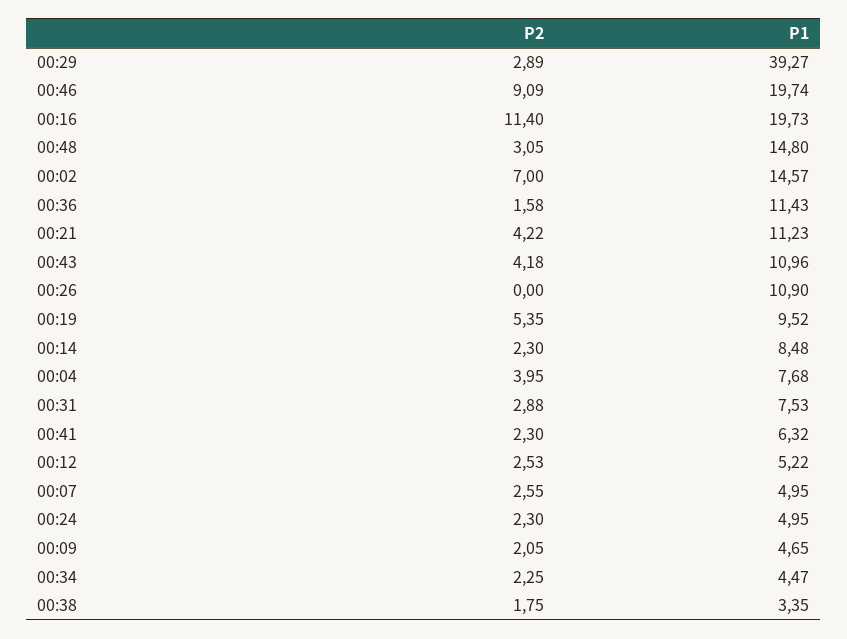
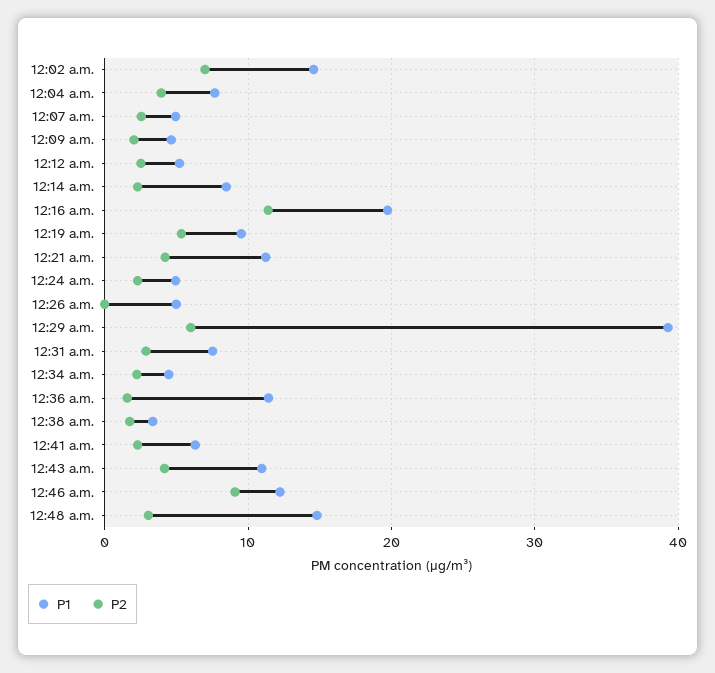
  {
    "P2": {
-     "00:29": 2.89,
+     "00:29": 6,
      "00:46": 9.09,
      "00:16": 11.4,
      "00:48": 3.05,
      "00:02": 7,
      "00:36": 1.58,
      "00:21": 4.22,
      "00:43": 4.18,
      "00:26": 0,
      "00:19": 5.35,
      "00:14": 2.3,
      "00:04": 3.95,
      "00:31": 2.88,
      "00:41": 2.3,
      "00:12": 2.53,
      "00:07": 2.55,
      "00:24": 2.3,
      "00:09": 2.05,
      "00:34": 2.25,
      "00:38": 1.75
    },
    "P1": {
      "00:29": 39.27,
-     "00:46": 19.74,
+     "00:46": 12,
      "00:16": 19.73,
      "00:48": 14.8,
      "00:02": 14.57,
      "00:36": 11.43,
      "00:21": 11.23,
      "00:43": 10.96,
-     "00:26": 10.9,
+     "00:26": 5,
      "00:19": 9.52,
      "00:14": 8.48,
      "00:04": 7.68,
      "00:31": 7.53,
      "00:41": 6.32,
      "00:12": 5.22,
      "00:07": 4.95,
      "00:24": 4.95,
      "00:09": 4.65,
      "00:34": 4.47,
      "00:38": 3.35
    }
  }

